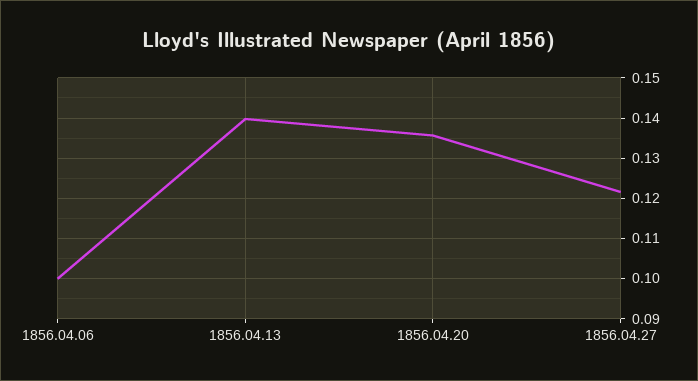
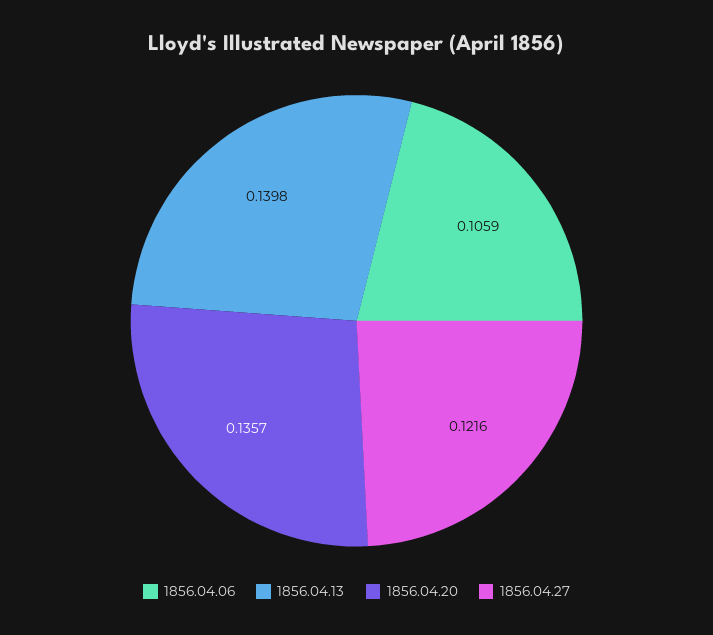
  {
-   "1856.04.06": 0.1,
+   "1856.04.06": 0.1059,
    "1856.04.13": 0.1398,
    "1856.04.20": 0.1357,
    "1856.04.27": 0.1216
  }

